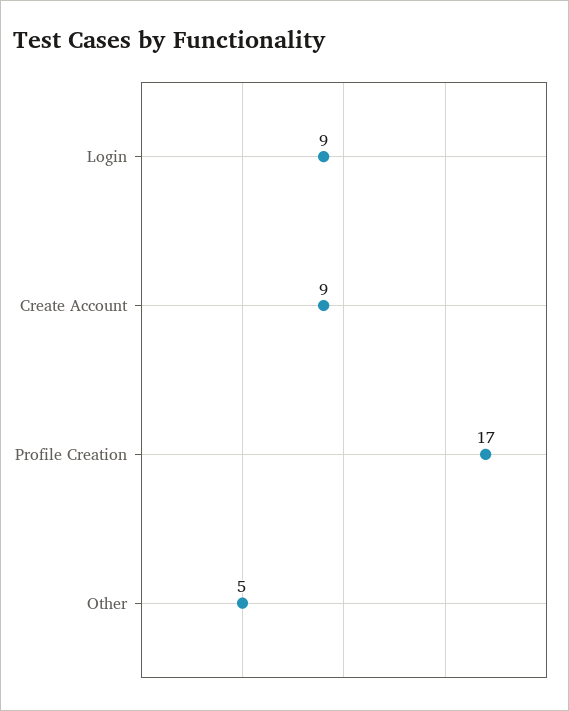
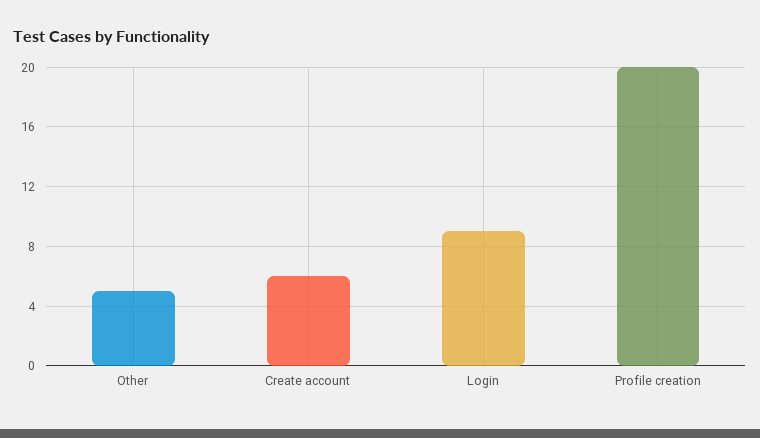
  {
    "Login": 9,
-   "Create Account": 9,
+   "Create Account": 6,
-   "Profile Creation": 17,
+   "Profile Creation": 20,
    "Other": 5
  }

